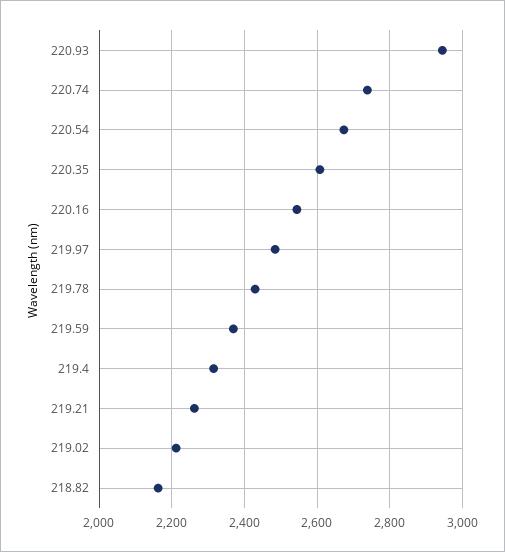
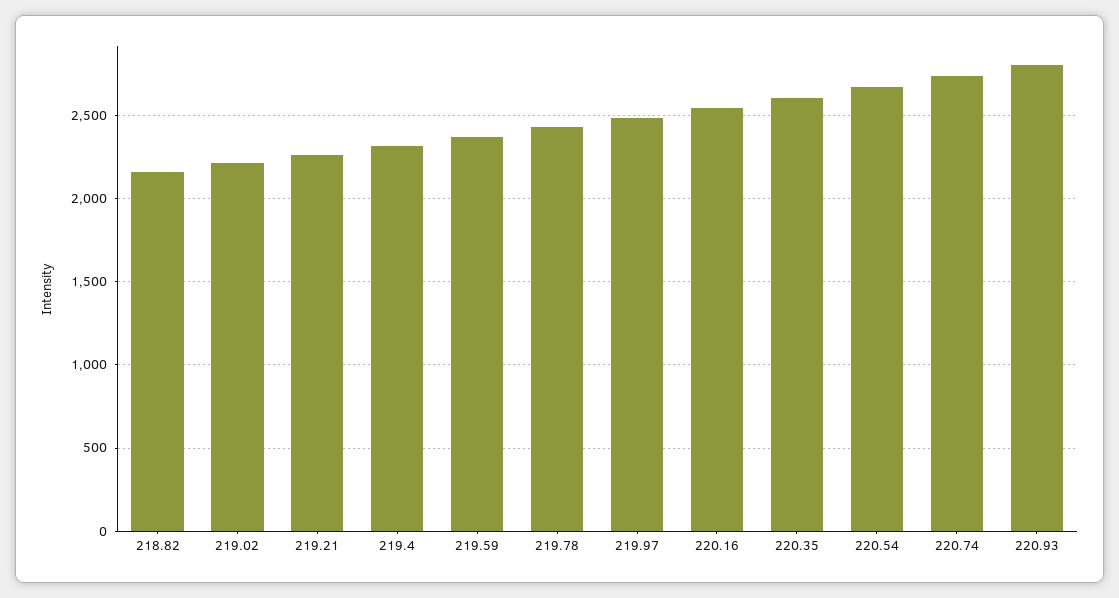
  {
-   "220.93": 2940,
+   "220.93": 2800,
    "220.74": 2740,
    "220.54": 2680,
    "220.35": 2600,
    "220.16": 2540,
    "219.97": 2480,
    "219.78": 2420,
    "219.59": 2360,
    "219.4": 2320,
    "219.21": 2260,
    "219.02": 2220,
    "218.82": 2160
  }

